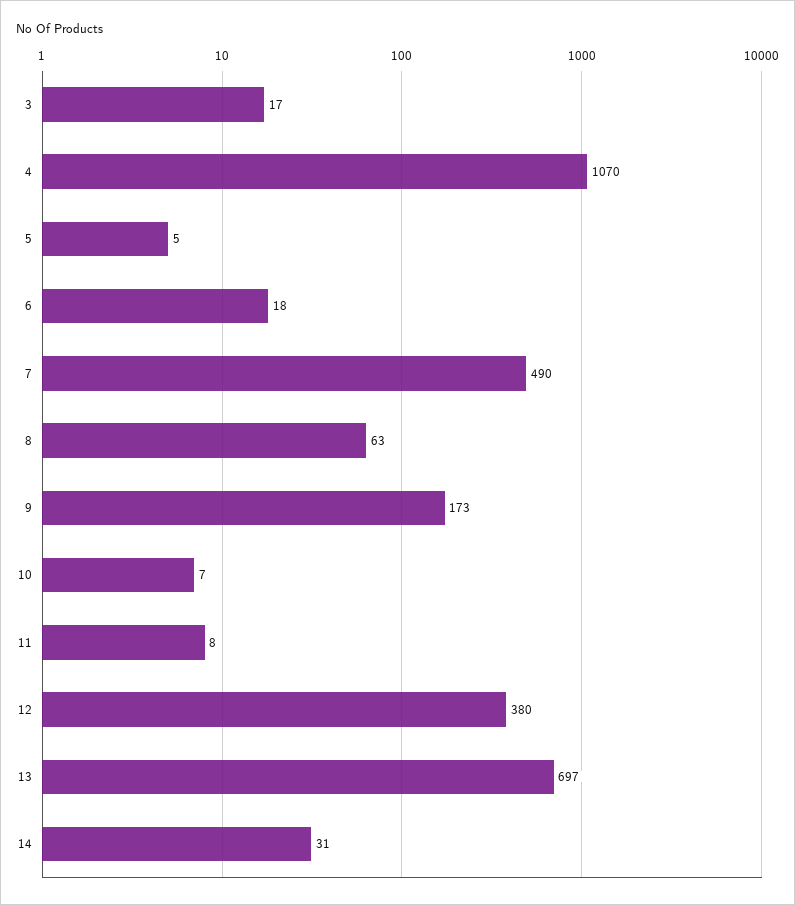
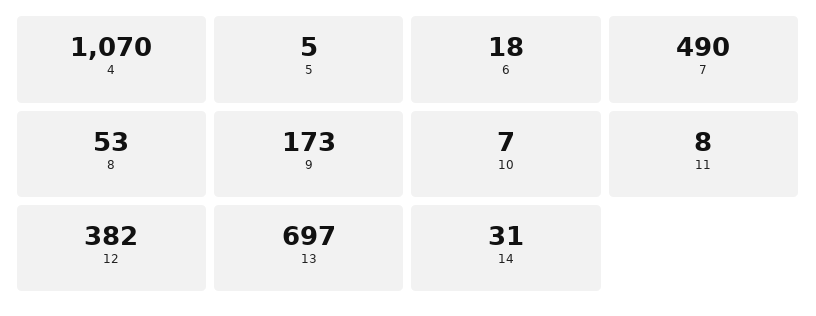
  {
-   "3": 17,
    "4": 1070,
    "5": 5,
    "6": 18,
    "7": 490,
-   "8": 63,
+   "8": 53,
    "9": 173,
    "10": 7,
    "11": 8,
-   "12": 380,
+   "12": 382,
    "13": 697,
    "14": 31
  }

